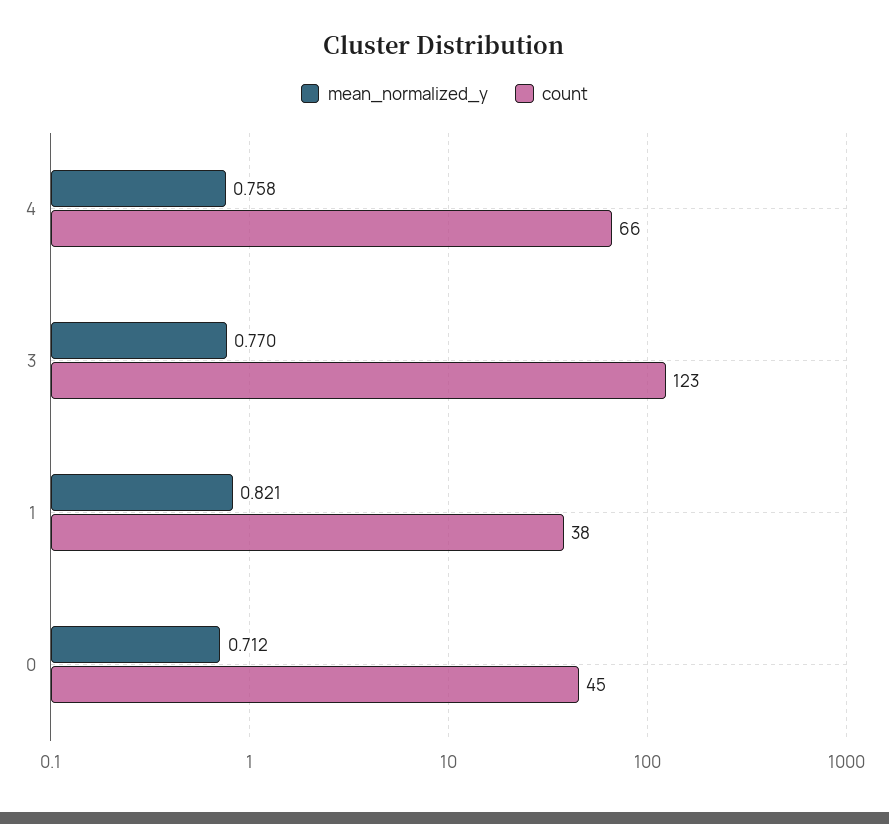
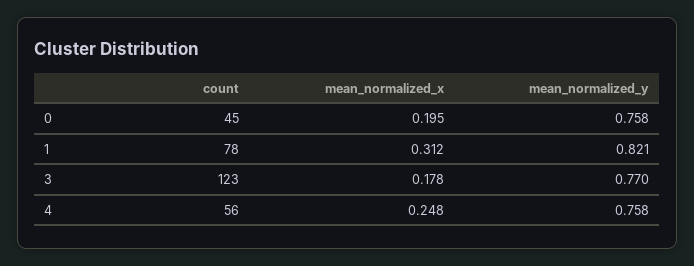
  {
    "mean_normalized_y": {
      "4": 0.758,
      "3": 0.77,
      "1": 0.821,
-     "0": 0.712
+     "0": 0.758
    },
    "count": {
-     "4": 66,
+     "4": 56,
      "3": 123,
-     "1": 38,
+     "1": 78,
      "0": 45
-   }
+   },
+   "mean_normalized_x": {
+     "0": 0.195,
+     "1": 0.312,
+     "3": 0.178,
+     "4": 0.248
+   }
  }

